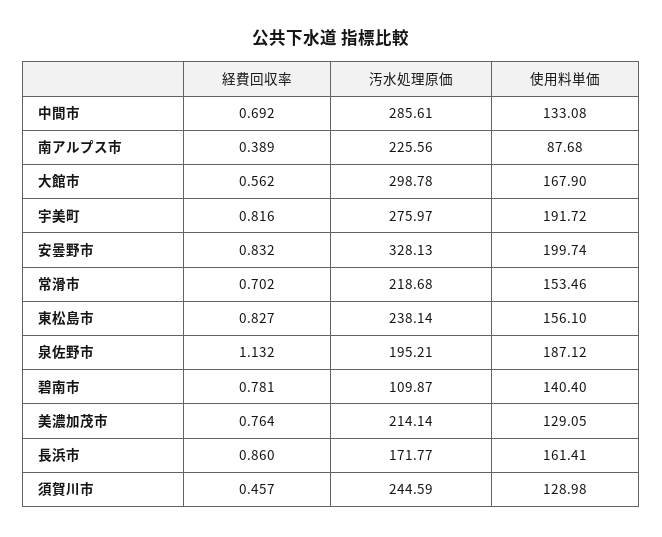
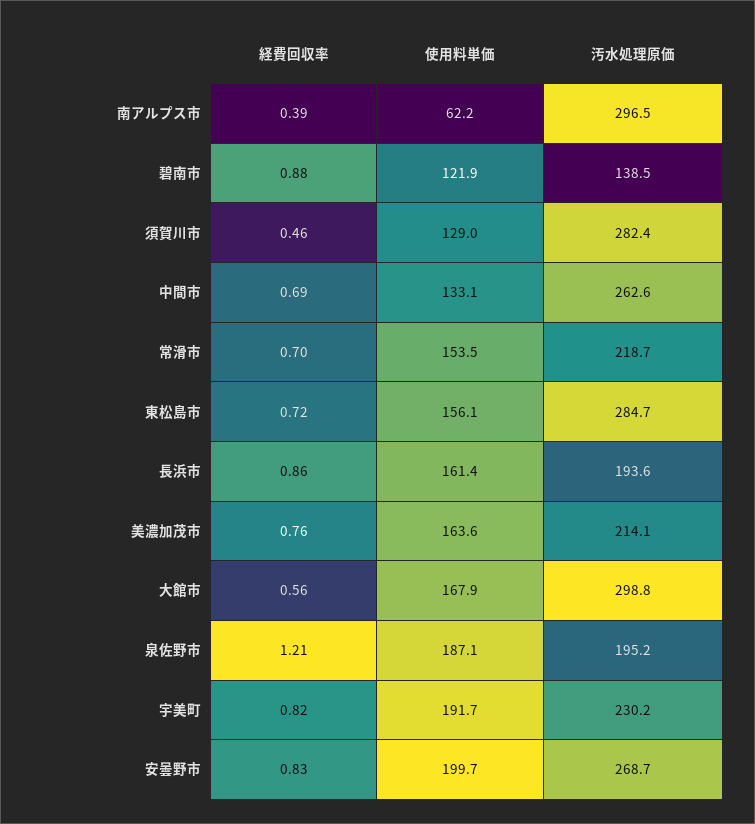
  {
    "経費回収率": {
      "中間市": 0.692,
      "南アルプス市": 0.389,
      "大館市": 0.562,
      "宇美町": 0.816,
      "安曇野市": 0.832,
      "常滑市": 0.702,
-     "東松島市": 0.827,
+     "東松島市": 0.72,
-     "泉佐野市": 1.132,
+     "泉佐野市": 1.21,
-     "碧南市": 0.781,
+     "碧南市": 0.88,
      "美濃加茂市": 0.764,
      "長浜市": 0.86,
      "須賀川市": 0.457
    },
    "汚水処理原価": {
-     "中間市": 285.61,
+     "中間市": 262.6,
-     "南アルプス市": 225.56,
+     "南アルプス市": 296.5,
      "大館市": 298.78,
-     "宇美町": 275.97,
+     "宇美町": 230.2,
-     "安曇野市": 328.13,
+     "安曇野市": 268.7,
      "常滑市": 218.68,
-     "東松島市": 238.14,
+     "東松島市": 284.7,
      "泉佐野市": 195.21,
-     "碧南市": 109.87,
+     "碧南市": 138.5,
      "美濃加茂市": 214.14,
-     "長浜市": 171.77,
+     "長浜市": 193.6,
-     "須賀川市": 244.59
+     "須賀川市": 282.4
    },
    "使用料単価": {
      "中間市": 133.08,
-     "南アルプス市": 87.68,
+     "南アルプス市": 62.2,
      "大館市": 167.9,
      "宇美町": 191.72,
      "安曇野市": 199.74,
      "常滑市": 153.46,
      "東松島市": 156.1,
      "泉佐野市": 187.12,
-     "碧南市": 140.4,
+     "碧南市": 121.9,
-     "美濃加茂市": 129.05,
+     "美濃加茂市": 163.6,
      "長浜市": 161.41,
      "須賀川市": 128.98
    }
  }

